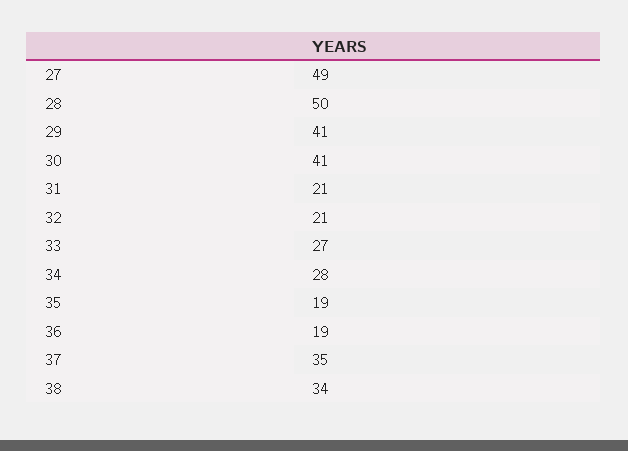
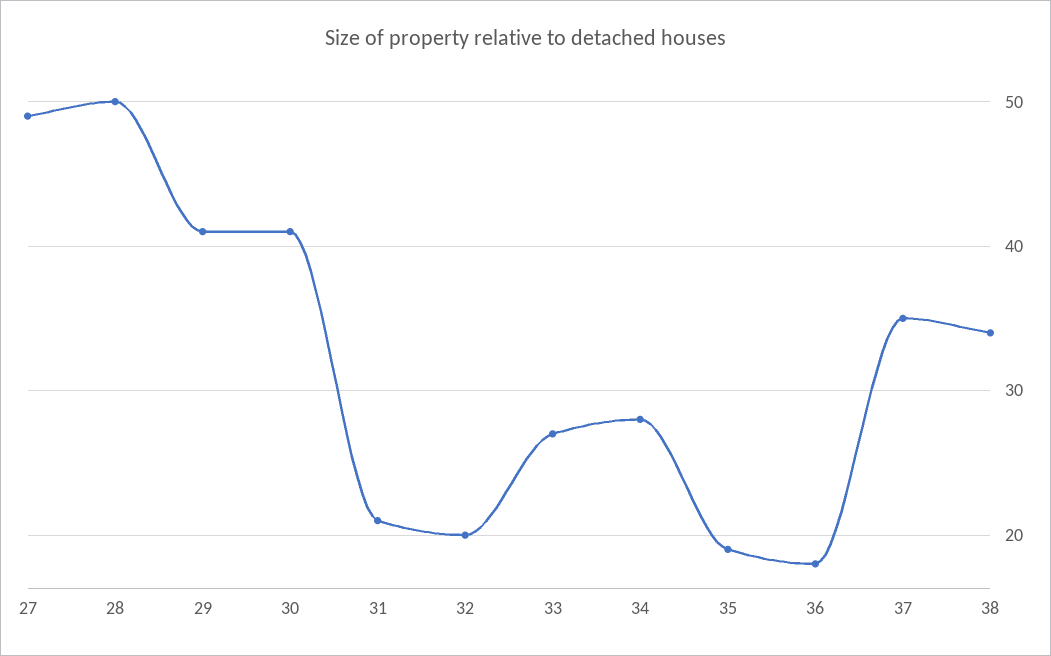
  {
    "27": 49,
    "28": 50,
    "29": 41,
    "30": 41,
    "31": 21,
-   "32": 21,
+   "32": 20,
    "33": 27,
    "34": 28,
    "35": 19,
-   "36": 19,
+   "36": 18,
    "37": 35,
    "38": 34
  }

